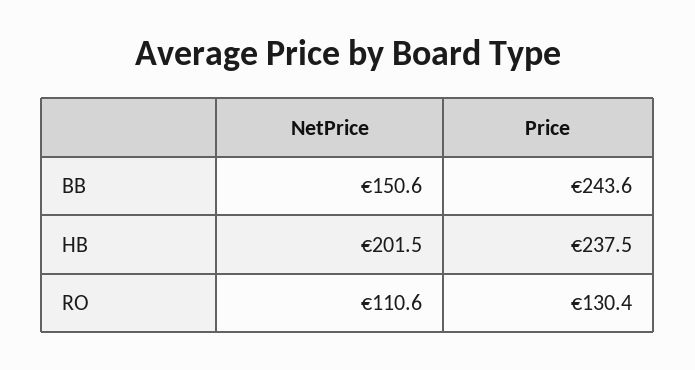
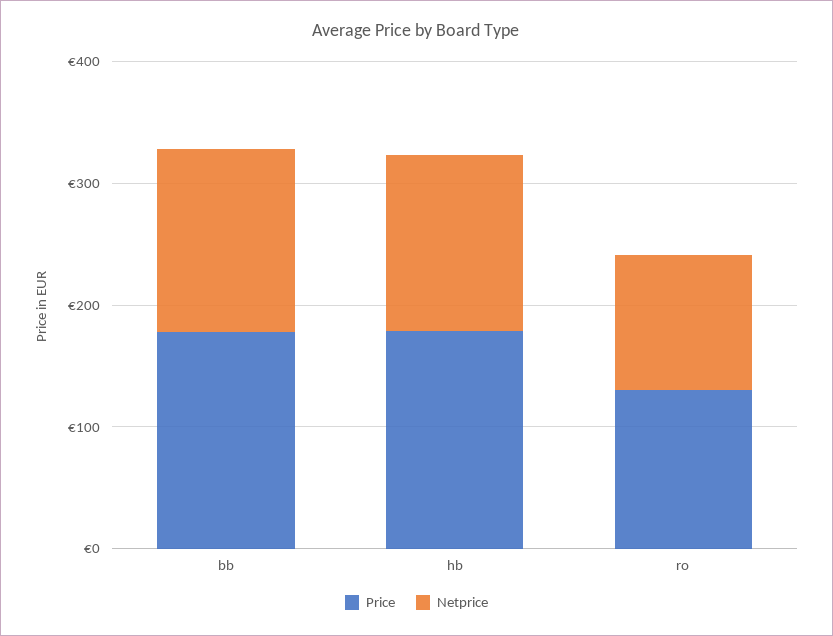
  {
    "NetPrice": {
      "BB": 150.6,
-     "HB": 201.5,
+     "HB": 140,
      "RO": 110.6
    },
    "Price": {
-     "BB": 243.6,
+     "BB": 180,
-     "HB": 237.5,
+     "HB": 180,
      "RO": 130.4
    }
  }

